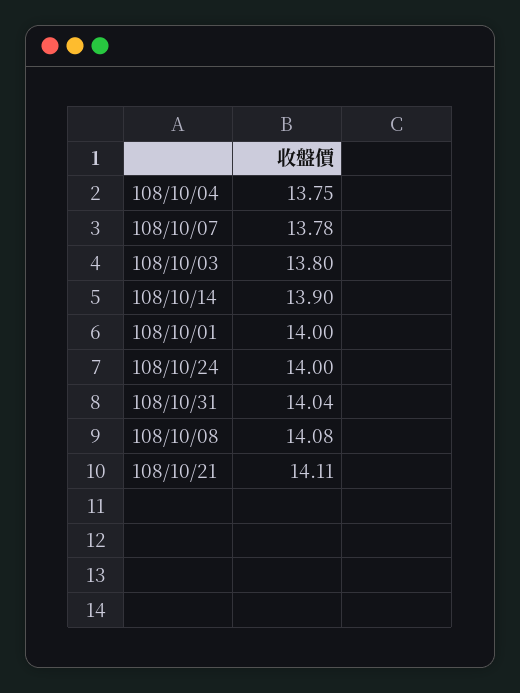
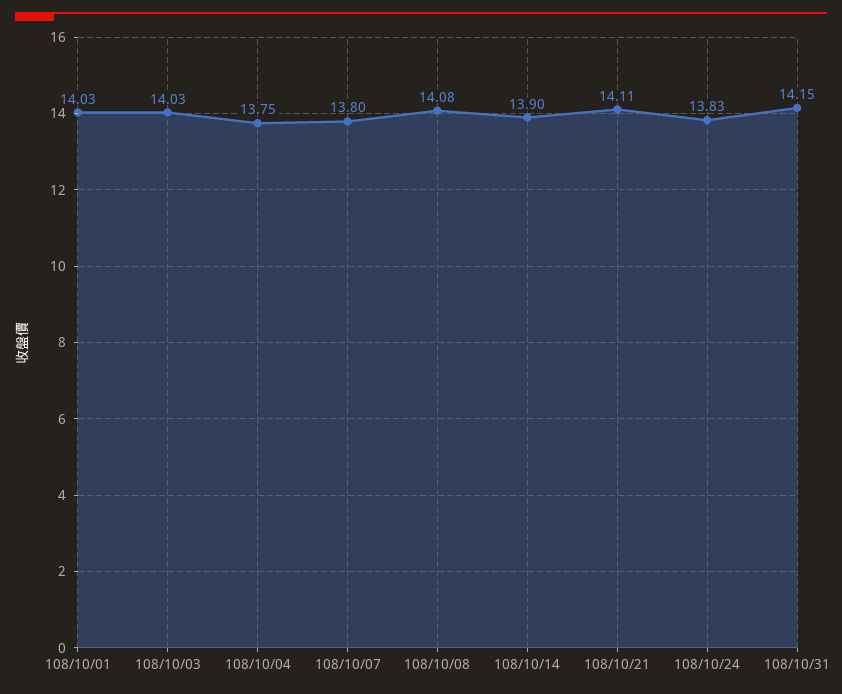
  {
    "108/10/04": 13.75,
-   "108/10/07": 13.78,
+   "108/10/07": 13.8,
-   "108/10/03": 13.8,
+   "108/10/03": 14.03,
    "108/10/14": 13.9,
-   "108/10/01": 14,
+   "108/10/01": 14.03,
-   "108/10/24": 14,
+   "108/10/24": 13.83,
-   "108/10/31": 14.04,
+   "108/10/31": 14.15,
    "108/10/08": 14.08,
    "108/10/21": 14.11
  }

